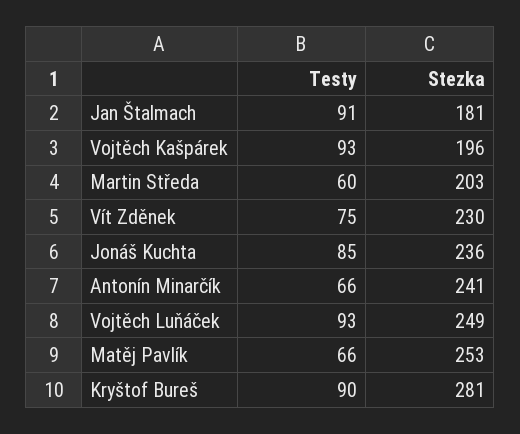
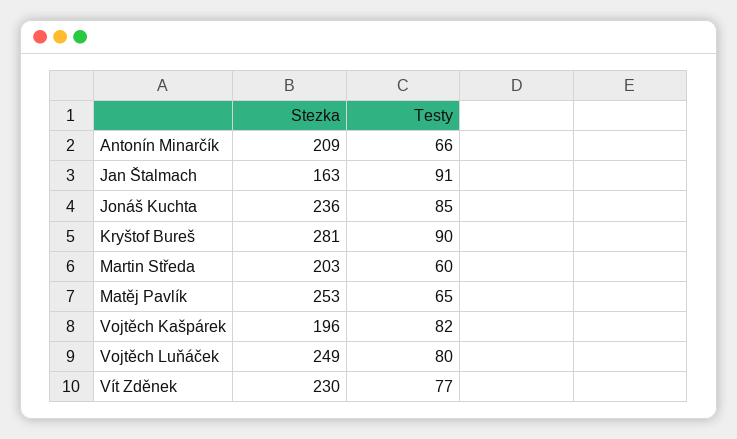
  {
    "Testy": {
      "Jan Štalmach": 91,
-     "Vojtěch Kašpárek": 93,
+     "Vojtěch Kašpárek": 82,
      "Martin Středa": 60,
-     "Vít Zděnek": 75,
+     "Vít Zděnek": 77,
      "Jonáš Kuchta": 85,
      "Antonín Minarčík": 66,
-     "Vojtěch Luňáček": 93,
+     "Vojtěch Luňáček": 80,
-     "Matěj Pavlík": 66,
+     "Matěj Pavlík": 65,
      "Kryštof Bureš": 90
    },
    "Stezka": {
-     "Jan Štalmach": 181,
+     "Jan Štalmach": 163,
      "Vojtěch Kašpárek": 196,
      "Martin Středa": 203,
      "Vít Zděnek": 230,
      "Jonáš Kuchta": 236,
-     "Antonín Minarčík": 241,
+     "Antonín Minarčík": 209,
      "Vojtěch Luňáček": 249,
      "Matěj Pavlík": 253,
      "Kryštof Bureš": 281
    }
  }

